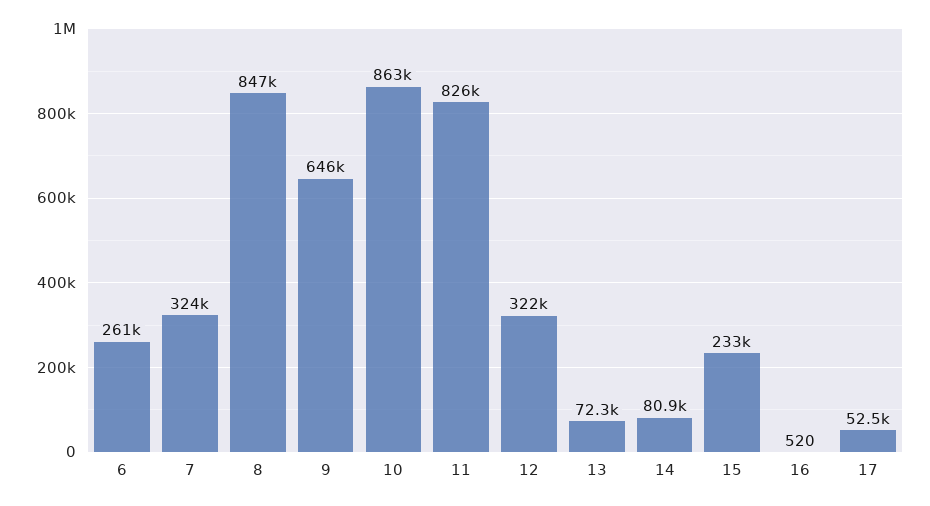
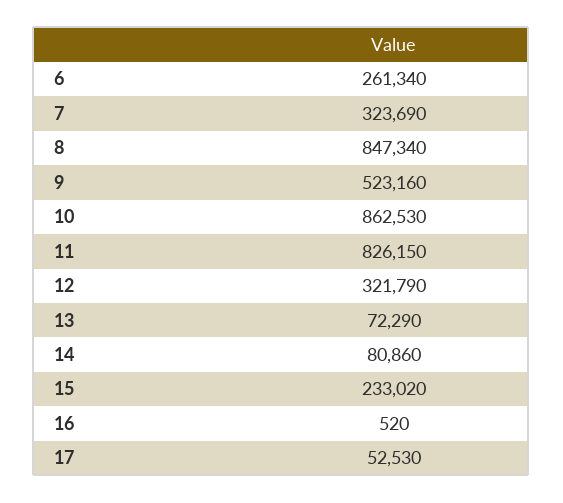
  {
    "6": 261340,
    "7": 323690,
    "8": 847340,
-   "9": 646000,
+   "9": 523160,
    "10": 862530,
    "11": 826150,
    "12": 321790,
    "13": 72290,
    "14": 80860,
    "15": 233020,
    "16": 520,
    "17": 52530
  }

